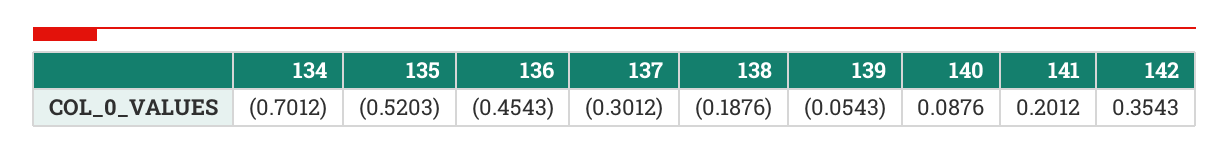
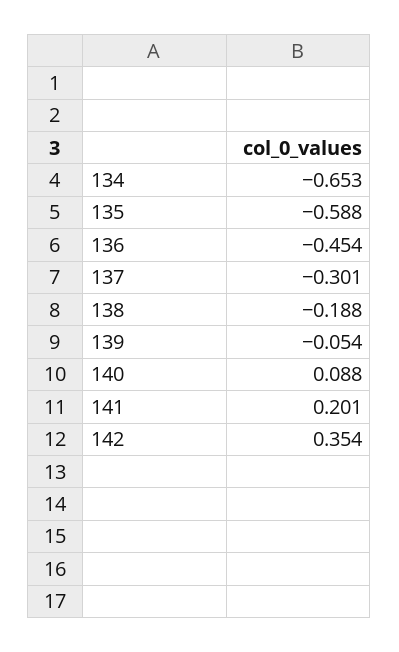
  {
-   "134": -0.7012,
+   "134": -0.653,
-   "135": -0.5203,
+   "135": -0.588,
    "136": -0.4543,
    "137": -0.3012,
    "138": -0.1876,
    "139": -0.0543,
    "140": 0.0876,
    "141": 0.2012,
    "142": 0.3543
  }

